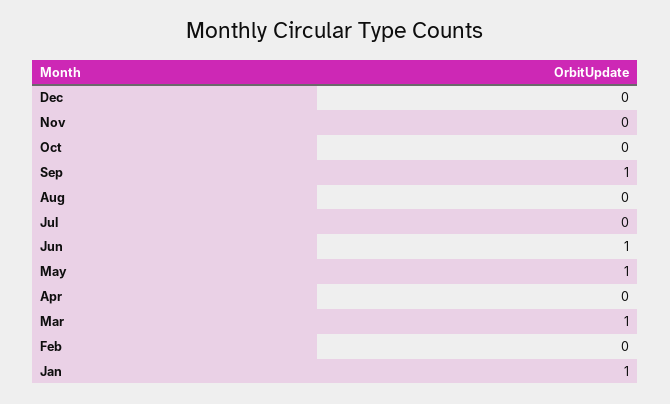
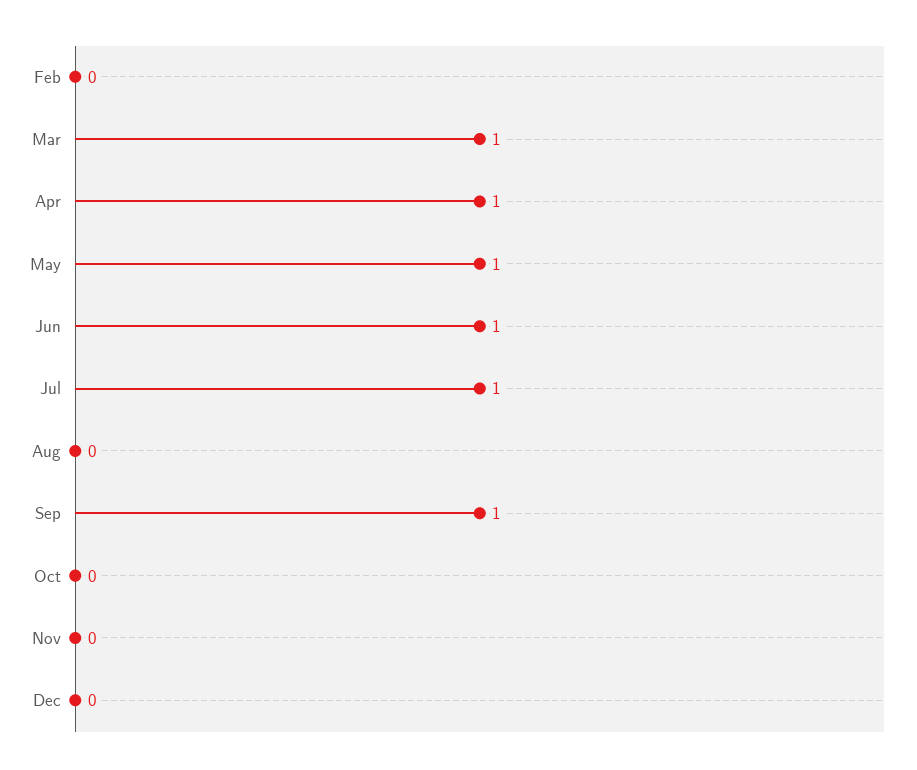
  {
    "Dec": 0,
    "Nov": 0,
    "Oct": 0,
    "Sep": 1,
    "Aug": 0,
-   "Jul": 0,
+   "Jul": 1,
    "Jun": 1,
    "May": 1,
-   "Apr": 0,
+   "Apr": 1,
    "Mar": 1,
-   "Feb": 0,
+   "Feb": 0
-   "Jan": 1
  }

